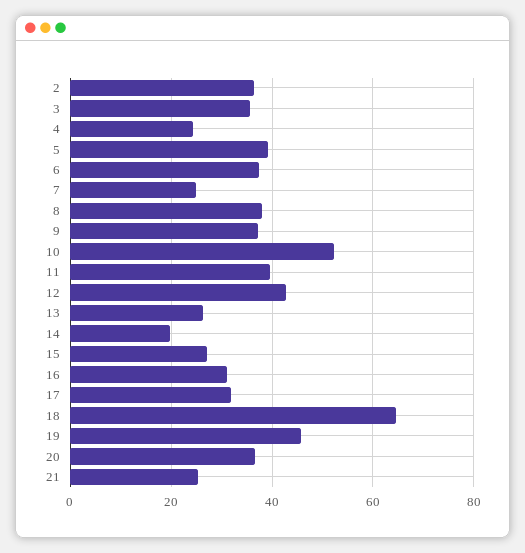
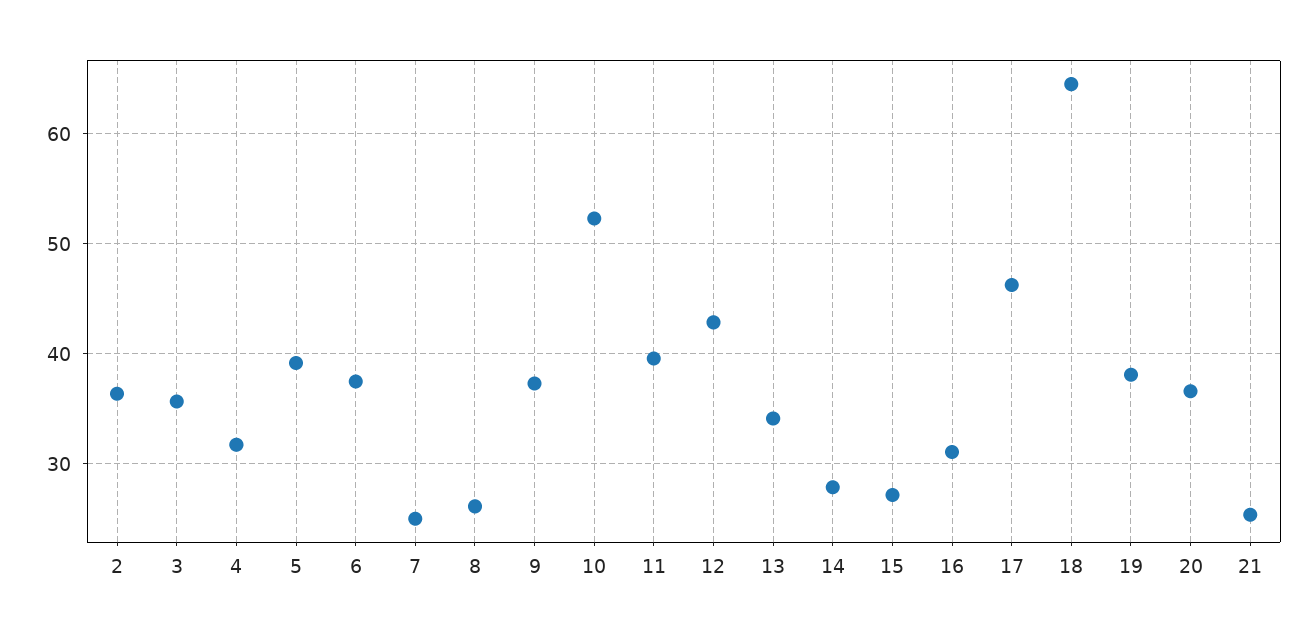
  {
    "2": 36,
    "3": 36,
-   "4": 24,
+   "4": 32,
    "5": 39,
    "6": 37,
    "7": 25,
-   "8": 38,
+   "8": 26,
    "9": 37,
    "10": 52,
    "11": 40,
    "12": 43,
-   "13": 26,
+   "13": 34,
-   "14": 20,
+   "14": 28,
    "15": 27,
    "16": 31,
-   "17": 32,
+   "17": 46,
    "18": 65,
-   "19": 46,
+   "19": 38,
    "20": 37,
    "21": 25
  }

